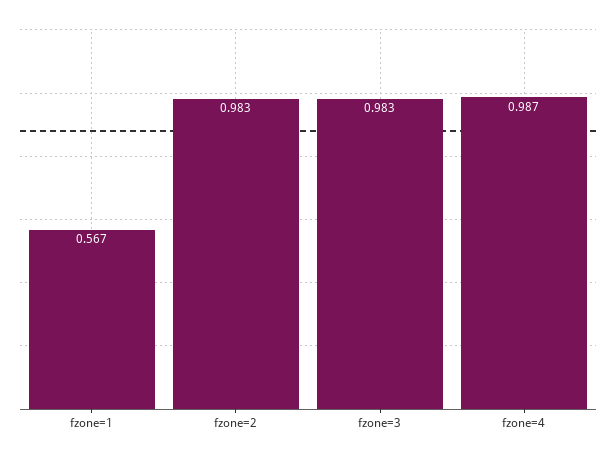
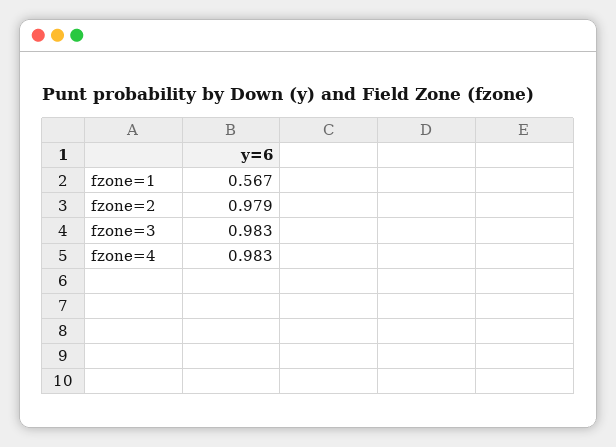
  {
    "fzone=1": 0.567,
-   "fzone=2": 0.983,
+   "fzone=2": 0.979,
    "fzone=3": 0.983,
-   "fzone=4": 0.987
+   "fzone=4": 0.983
  }

